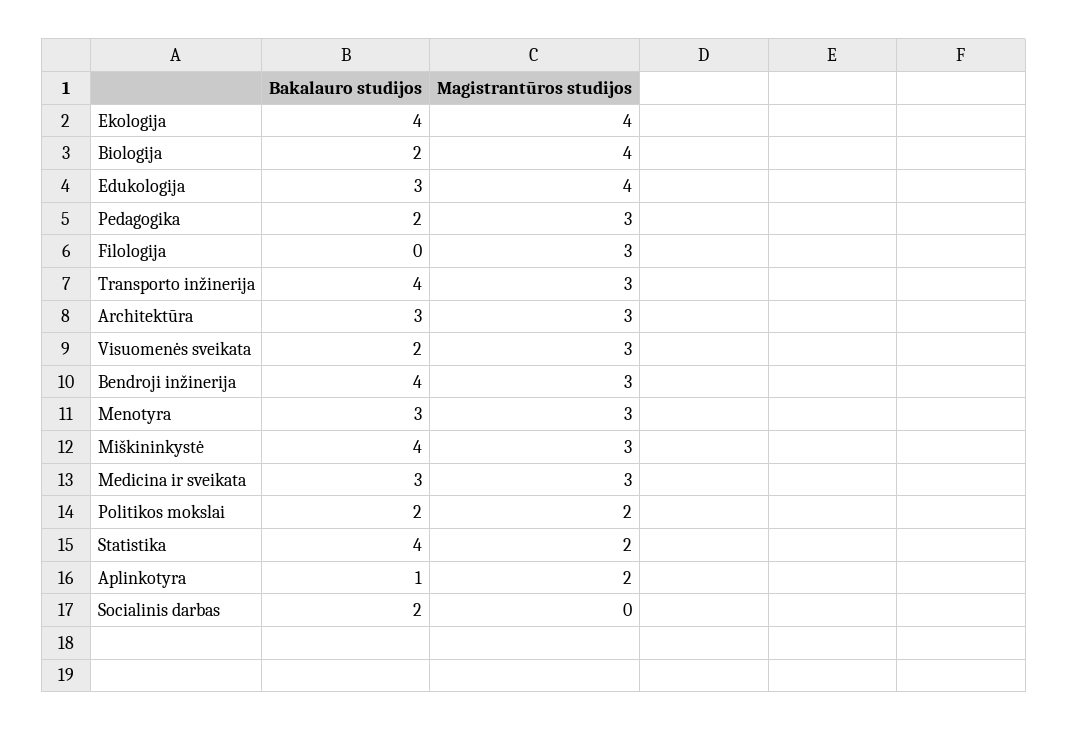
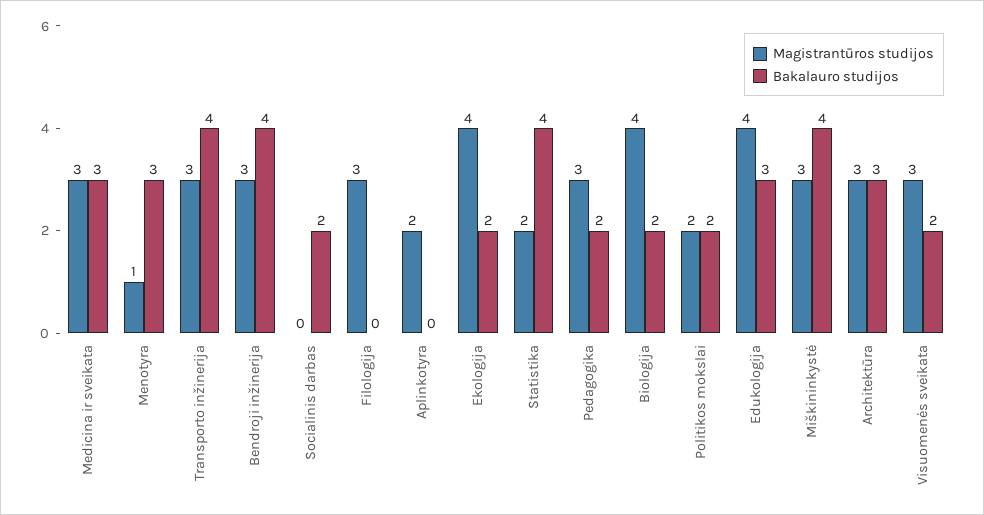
  {
    "Bakalauro studijos": {
-     "Ekologija": 4,
+     "Ekologija": 2,
      "Biologija": 2,
      "Edukologija": 3,
      "Pedagogika": 2,
      "Filologija": 0,
      "Transporto inžinerija": 4,
      "Architektūra": 3,
      "Visuomenės sveikata": 2,
      "Bendroji inžinerija": 4,
      "Menotyra": 3,
      "Miškininkystė": 4,
      "Medicina ir sveikata": 3,
      "Politikos mokslai": 2,
      "Statistika": 4,
-     "Aplinkotyra": 1,
+     "Aplinkotyra": 0,
      "Socialinis darbas": 2
    },
    "Magistrantūros studijos": {
      "Ekologija": 4,
      "Biologija": 4,
      "Edukologija": 4,
      "Pedagogika": 3,
      "Filologija": 3,
      "Transporto inžinerija": 3,
      "Architektūra": 3,
      "Visuomenės sveikata": 3,
      "Bendroji inžinerija": 3,
-     "Menotyra": 3,
+     "Menotyra": 1,
      "Miškininkystė": 3,
      "Medicina ir sveikata": 3,
      "Politikos mokslai": 2,
      "Statistika": 2,
      "Aplinkotyra": 2,
      "Socialinis darbas": 0
    }
  }

